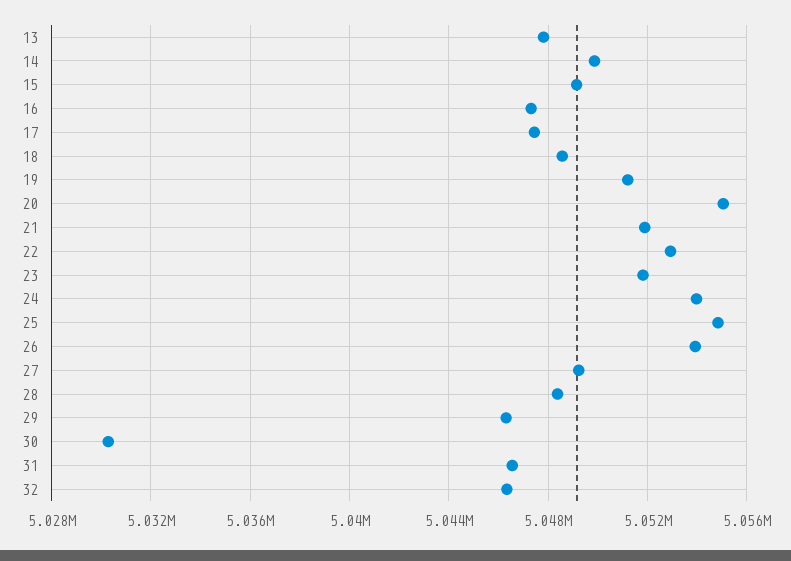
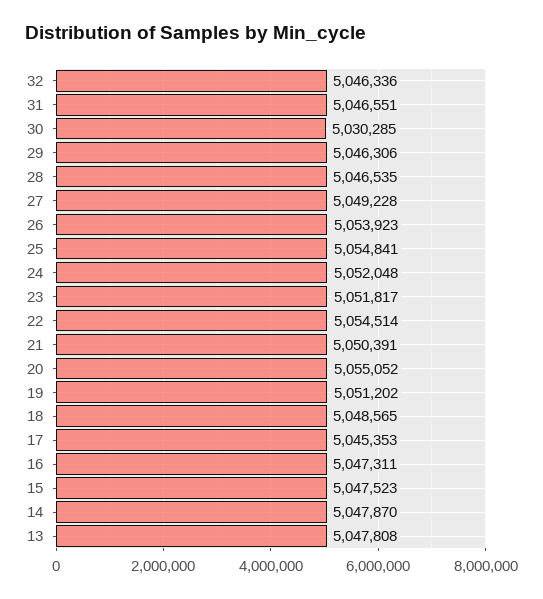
  {
    "13": 5047808,
-   "14": 5050000,
+   "14": 5047870,
-   "15": 5049000,
+   "15": 5047523,
    "16": 5047311,
-   "17": 5047500,
+   "17": 5045353,
    "18": 5048565,
    "19": 5051202,
    "20": 5055052,
-   "21": 5052000,
+   "21": 5050391,
-   "22": 5053000,
+   "22": 5054514,
    "23": 5051817,
-   "24": 5054000,
+   "24": 5052048,
    "25": 5054841,
    "26": 5053923,
    "27": 5049228,
-   "28": 5048500,
+   "28": 5046535,
    "29": 5046306,
    "30": 5030285,
    "31": 5046551,
    "32": 5046336
  }

